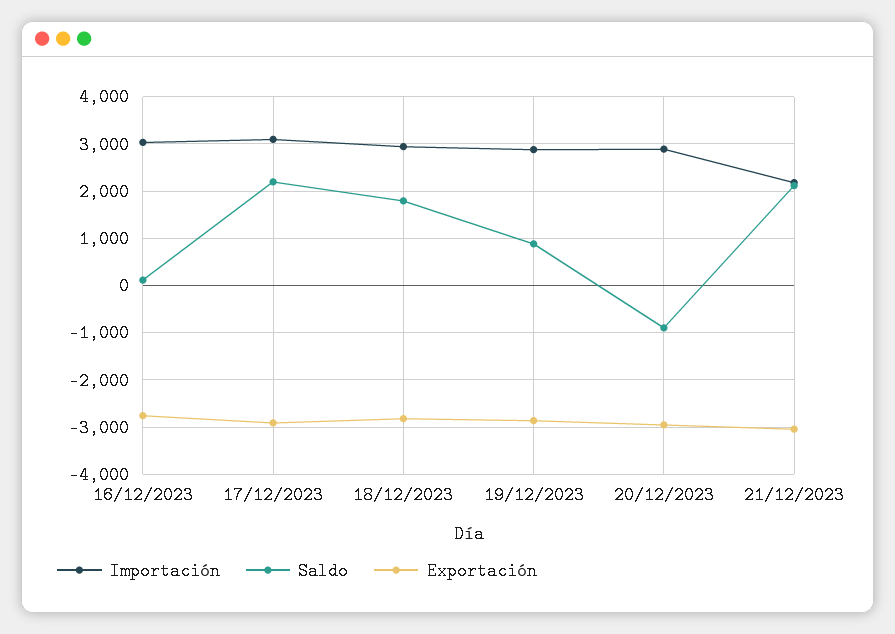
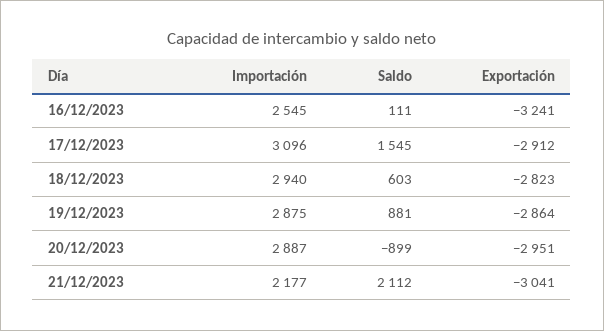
  {
    "Importación": {
-     "16/12/2023": 3000,
+     "16/12/2023": 2545,
      "17/12/2023": 3096,
      "18/12/2023": 2940,
      "19/12/2023": 2875,
      "20/12/2023": 2887,
      "21/12/2023": 2177
    },
    "Saldo": {
      "16/12/2023": 111,
-     "17/12/2023": 2200,
+     "17/12/2023": 1545,
-     "18/12/2023": 1800,
+     "18/12/2023": 603,
      "19/12/2023": 881,
      "20/12/2023": -899,
      "21/12/2023": 2112
    },
    "Exportación": {
-     "16/12/2023": -2800,
+     "16/12/2023": -3241,
      "17/12/2023": -2912,
      "18/12/2023": -2823,
      "19/12/2023": -2864,
      "20/12/2023": -2951,
      "21/12/2023": -3041
    }
  }

